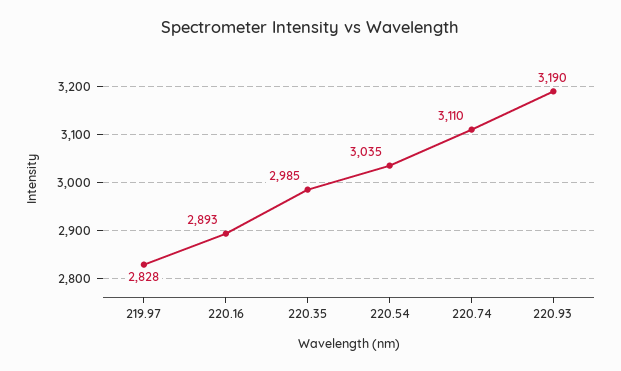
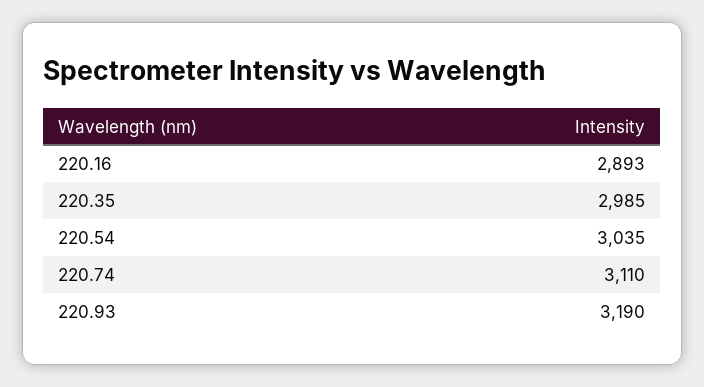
  {
-   "219.97": 2828,
    "220.16": 2893,
    "220.35": 2985,
    "220.54": 3035,
    "220.74": 3110,
    "220.93": 3190
  }

